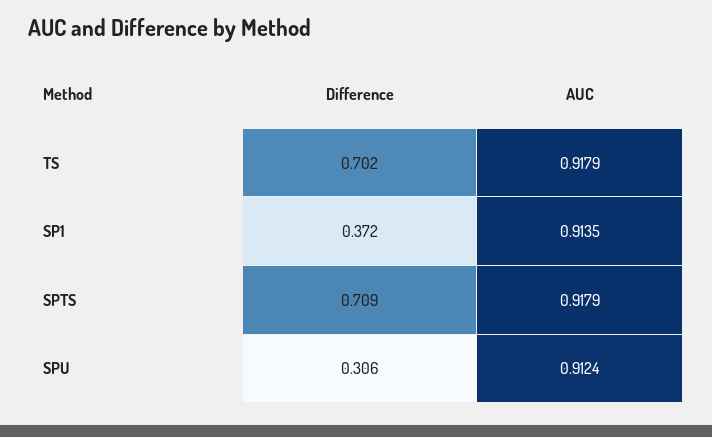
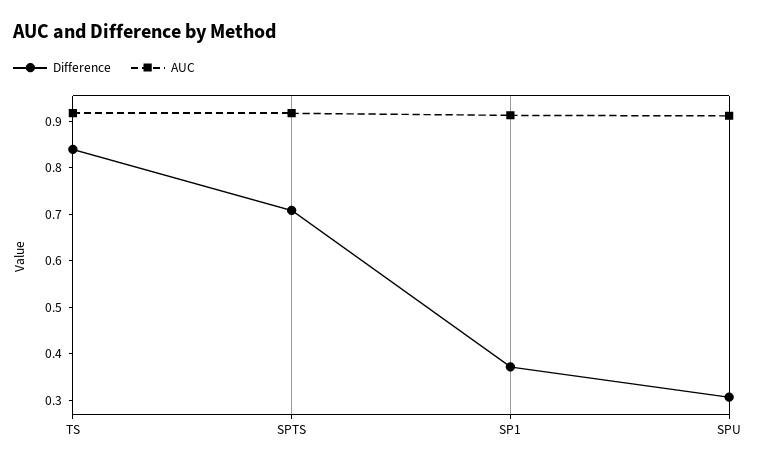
  {
    "Difference": {
-     "TS": 0.702,
+     "TS": 0.84,
      "SP1": 0.372,
      "SPTS": 0.709,
      "SPU": 0.306
    },
    "AUC": {
      "TS": 0.9179,
      "SP1": 0.9135,
      "SPTS": 0.9179,
      "SPU": 0.9124
    }
  }

